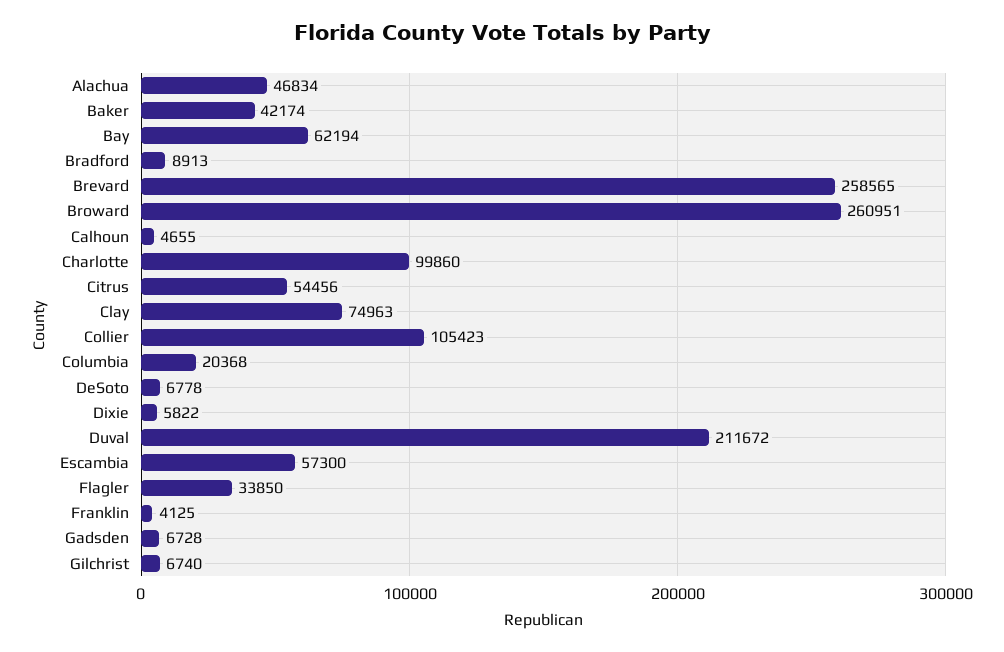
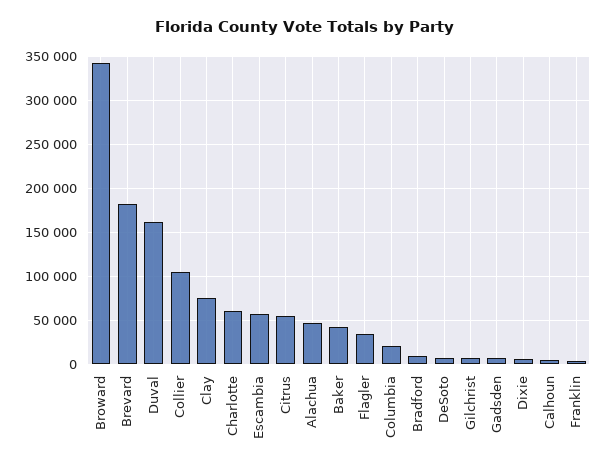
  {
    "Alachua": 46834,
    "Baker": 42174,
-   "Bay": 62194,
    "Bradford": 8913,
-   "Brevard": 258565,
+   "Brevard": 180000,
-   "Broward": 260951,
+   "Broward": 340000,
    "Calhoun": 4655,
-   "Charlotte": 99860,
+   "Charlotte": 60000,
    "Citrus": 54456,
    "Clay": 74963,
    "Collier": 105423,
    "Columbia": 20368,
    "DeSoto": 6778,
    "Dixie": 5822,
-   "Duval": 211672,
+   "Duval": 160000,
    "Escambia": 57300,
    "Flagler": 33850,
    "Franklin": 4125,
    "Gadsden": 6728,
    "Gilchrist": 6740
  }

